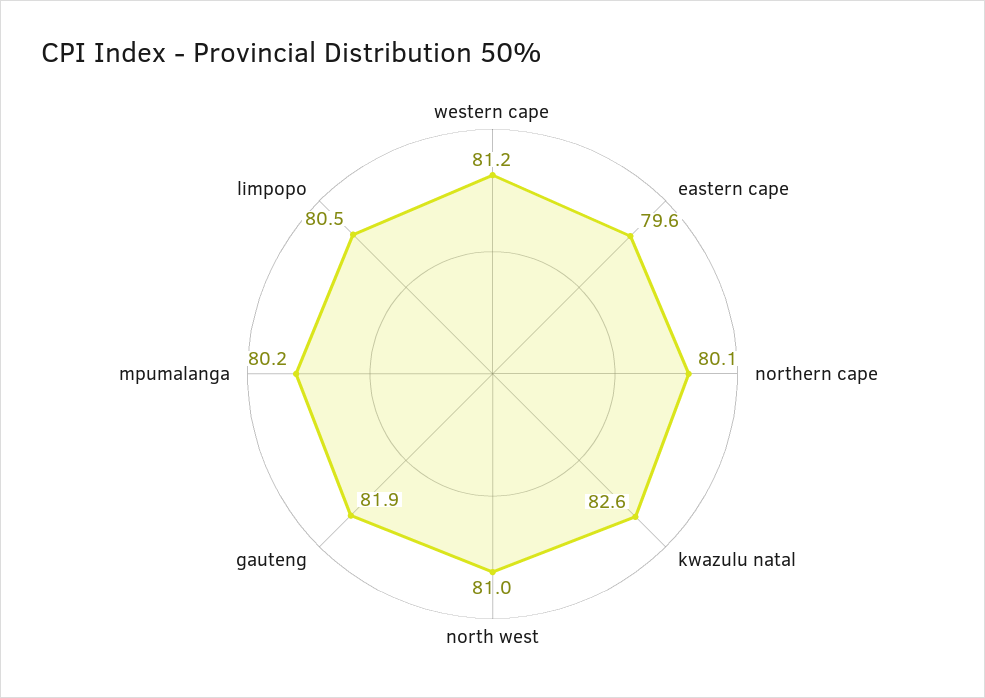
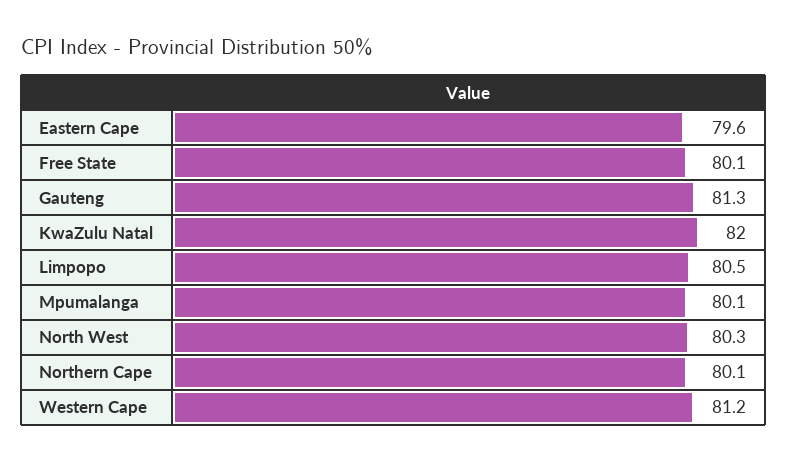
  {
    "western cape": 81.2,
    "eastern cape": 79.6,
    "northern cape": 80.1,
-   "kwazulu natal": 82.6,
+   "kwazulu natal": 82,
-   "north west": 81,
+   "north west": 80.3,
-   "gauteng": 81.9,
+   "gauteng": 81.3,
-   "mpumalanga": 80.2,
+   "mpumalanga": 80.1,
-   "limpopo": 80.5
+   "limpopo": 80.5,
+   "Free State": 80.1
  }

